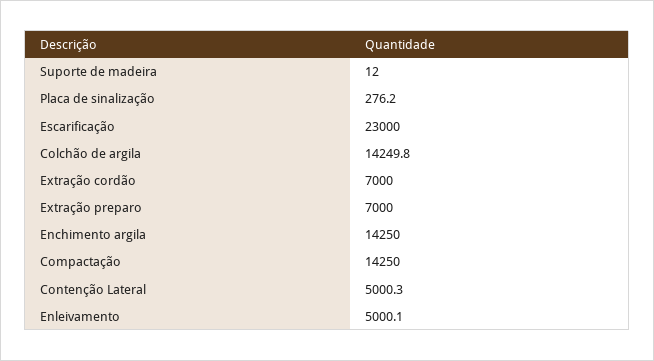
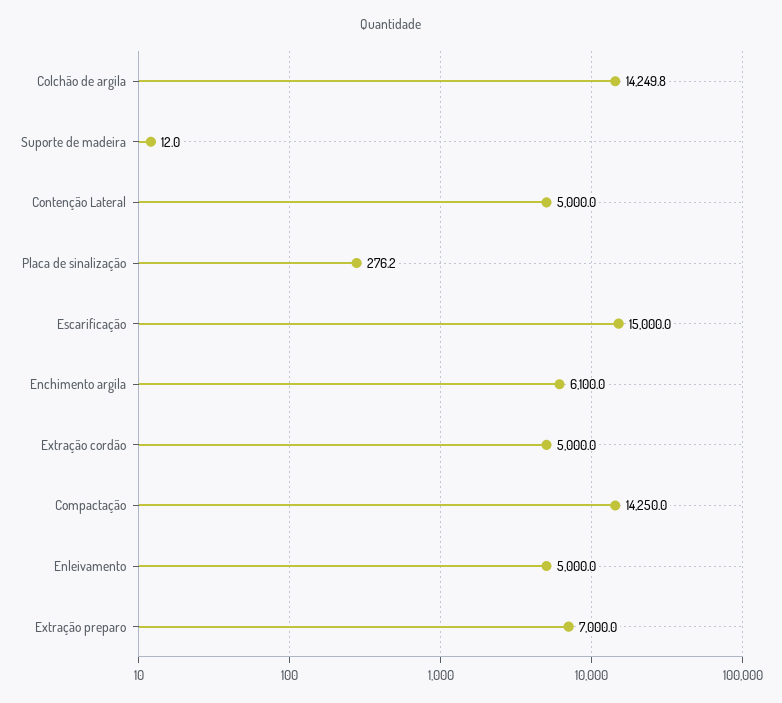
  {
    "Suporte de madeira": 12,
    "Placa de sinalização": 276.2,
-   "Escarificação": 23000,
+   "Escarificação": 15000,
    "Colchão de argila": 14249.8,
-   "Extração cordão": 7000,
+   "Extração cordão": 5000,
    "Extração preparo": 7000,
-   "Enchimento argila": 14250,
+   "Enchimento argila": 6100,
    "Compactação": 14250,
-   "Contenção Lateral": 5000.3,
+   "Contenção Lateral": 5000,
-   "Enleivamento": 5000.1
+   "Enleivamento": 5000
  }

